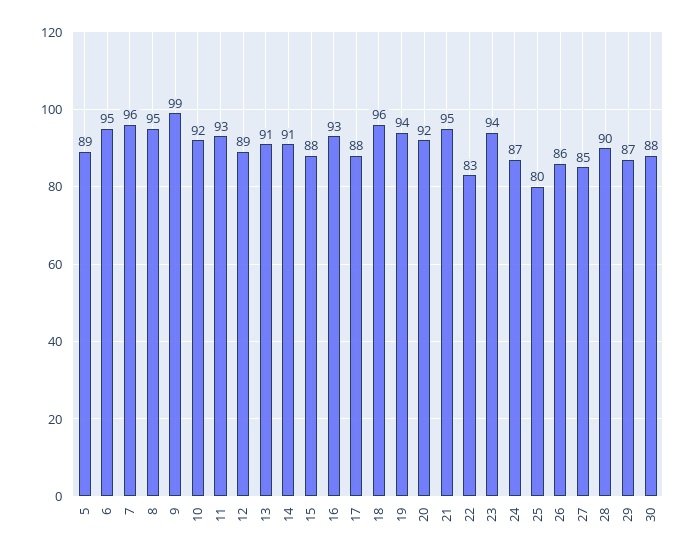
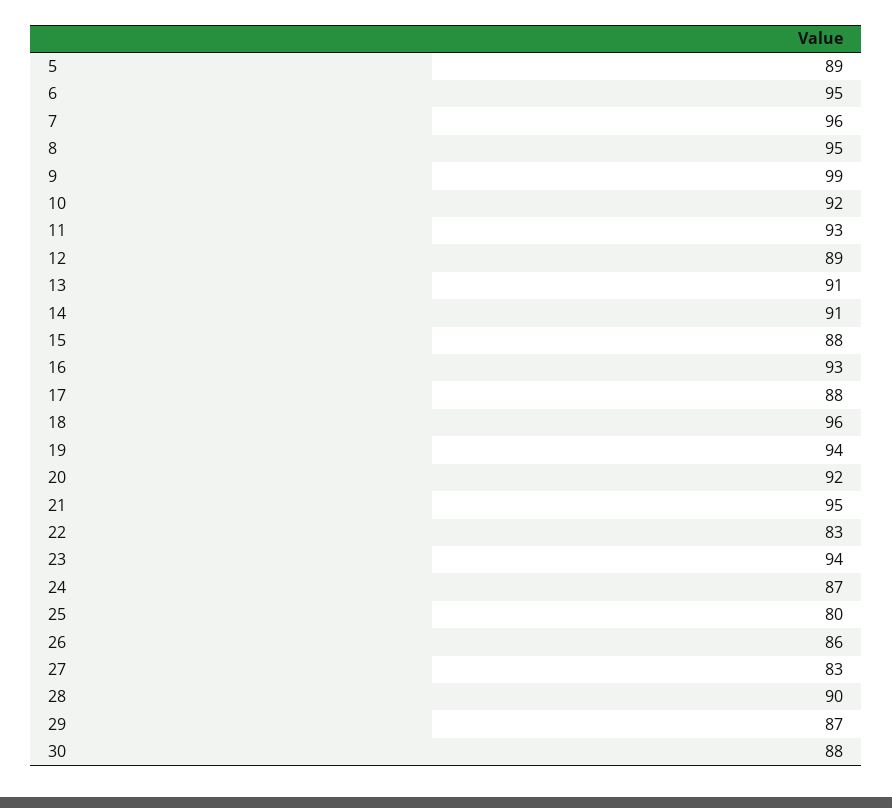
  {
    "5": 89,
    "6": 95,
    "7": 96,
    "8": 95,
    "9": 99,
    "10": 92,
    "11": 93,
    "12": 89,
    "13": 91,
    "14": 91,
    "15": 88,
    "16": 93,
    "17": 88,
    "18": 96,
    "19": 94,
    "20": 92,
    "21": 95,
    "22": 83,
    "23": 94,
    "24": 87,
    "25": 80,
    "26": 86,
-   "27": 85,
+   "27": 83,
    "28": 90,
    "29": 87,
    "30": 88
  }

